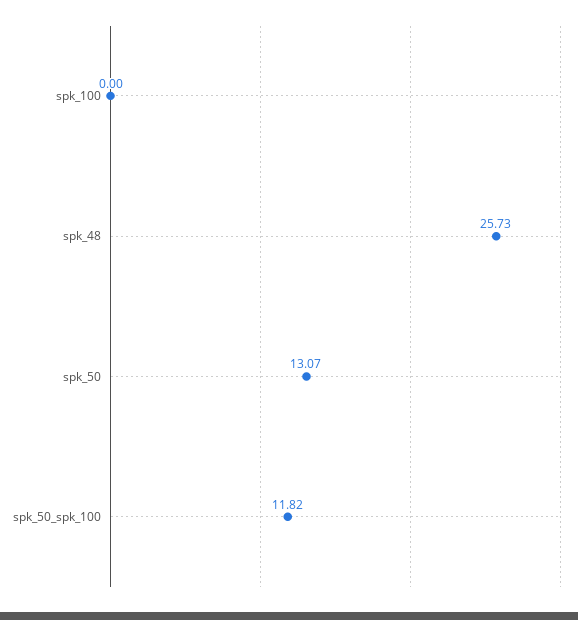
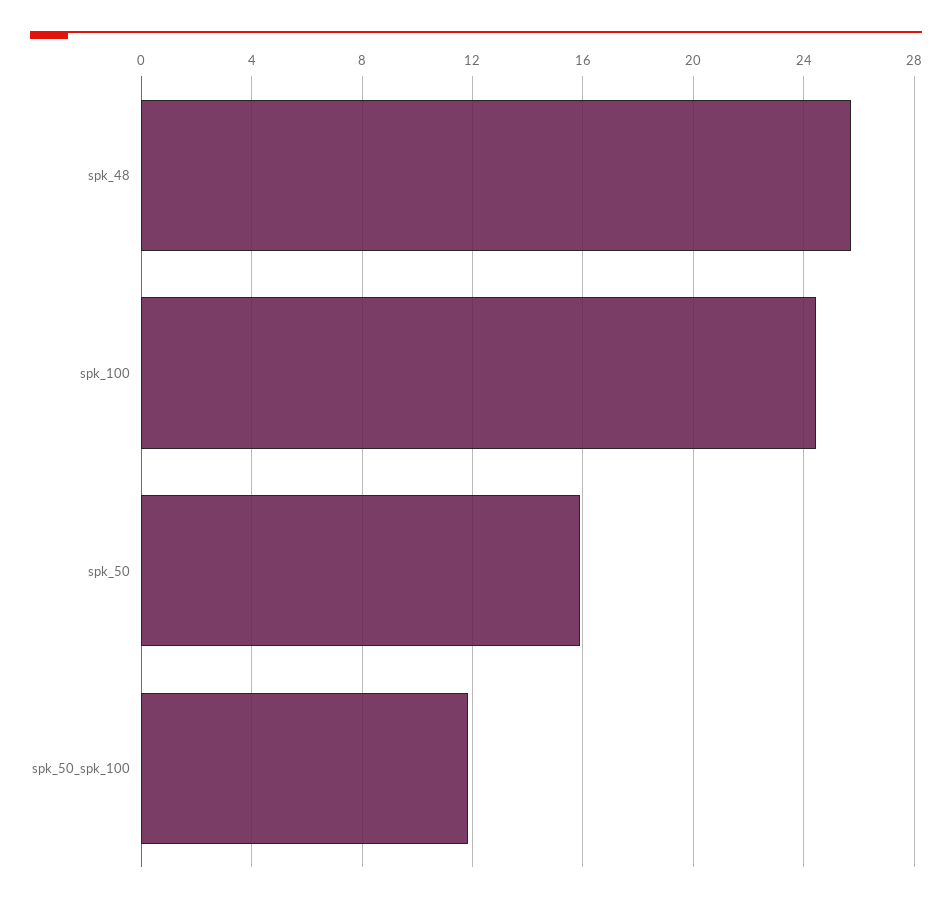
  {
-   "spk_100": 0,
+   "spk_100": 24.5,
    "spk_48": 25.73,
-   "spk_50": 13.07,
+   "spk_50": 16,
    "spk_50_spk_100": 11.82
  }

